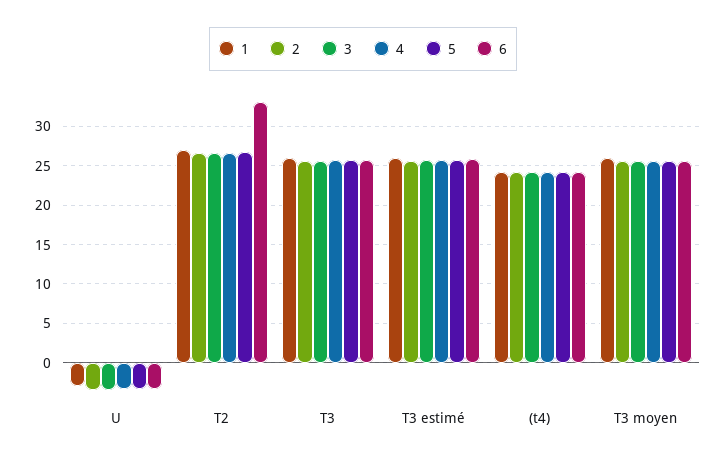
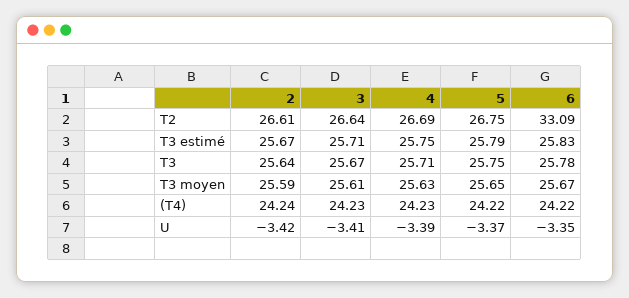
  {
-   "1": {
-     "U": -3,
-     "T2": 27,
-     "T3": 26,
-     "T3 estimé": 26,
-     "(t4)": 24,
-     "T3 moyen": 26
-   },
    "2": {
      "U": -3.42,
      "T2": 26.61,
      "T3": 25.64,
      "T3 estimé": 25.67,
      "(t4)": 24.24,
      "T3 moyen": 25.59
    },
    "3": {
      "U": -3.41,
      "T2": 26.64,
      "T3": 25.67,
      "T3 estimé": 25.71,
      "(t4)": 24.23,
      "T3 moyen": 25.61
    },
    "4": {
      "U": -3.39,
      "T2": 26.69,
      "T3": 25.71,
      "T3 estimé": 25.75,
      "(t4)": 24.23,
      "T3 moyen": 25.63
    },
    "5": {
      "U": -3.37,
      "T2": 26.75,
      "T3": 25.75,
      "T3 estimé": 25.79,
      "(t4)": 24.22,
      "T3 moyen": 25.65
    },
    "6": {
      "U": -3.35,
      "T2": 33.09,
      "T3": 25.78,
      "T3 estimé": 25.83,
      "(t4)": 24.22,
      "T3 moyen": 25.67
    }
  }

